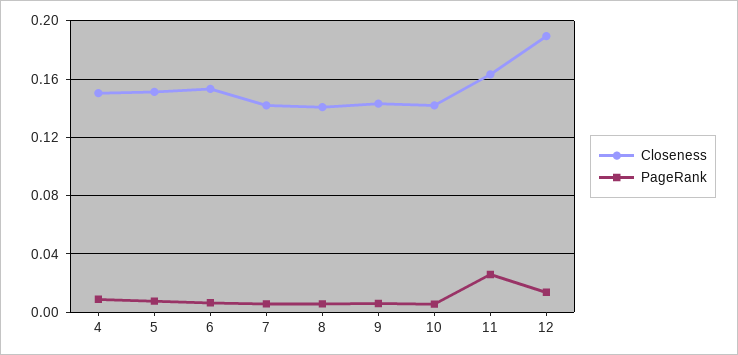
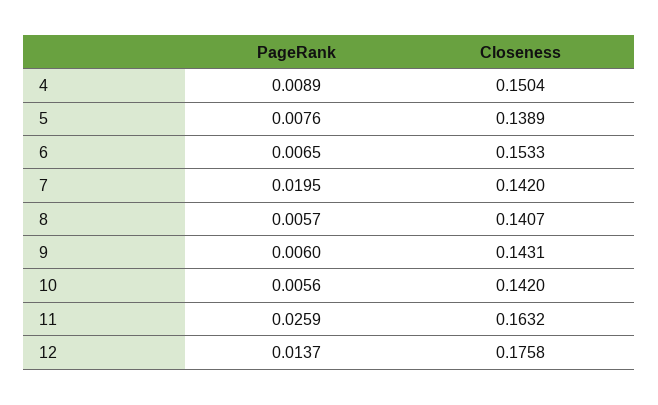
  {
    "Closeness": {
      "4": 0.1504,
-     "5": 0.15,
+     "5": 0.1389,
      "6": 0.1533,
      "7": 0.142,
      "8": 0.1407,
      "9": 0.1431,
      "10": 0.142,
      "11": 0.1632,
-     "12": 0.19
+     "12": 0.1758
    },
    "PageRank": {
      "4": 0.0089,
      "5": 0.0076,
      "6": 0.0065,
-     "7": 0.005,
+     "7": 0.0195,
      "8": 0.0057,
      "9": 0.006,
      "10": 0.0056,
      "11": 0.0259,
      "12": 0.0137
    }
  }

